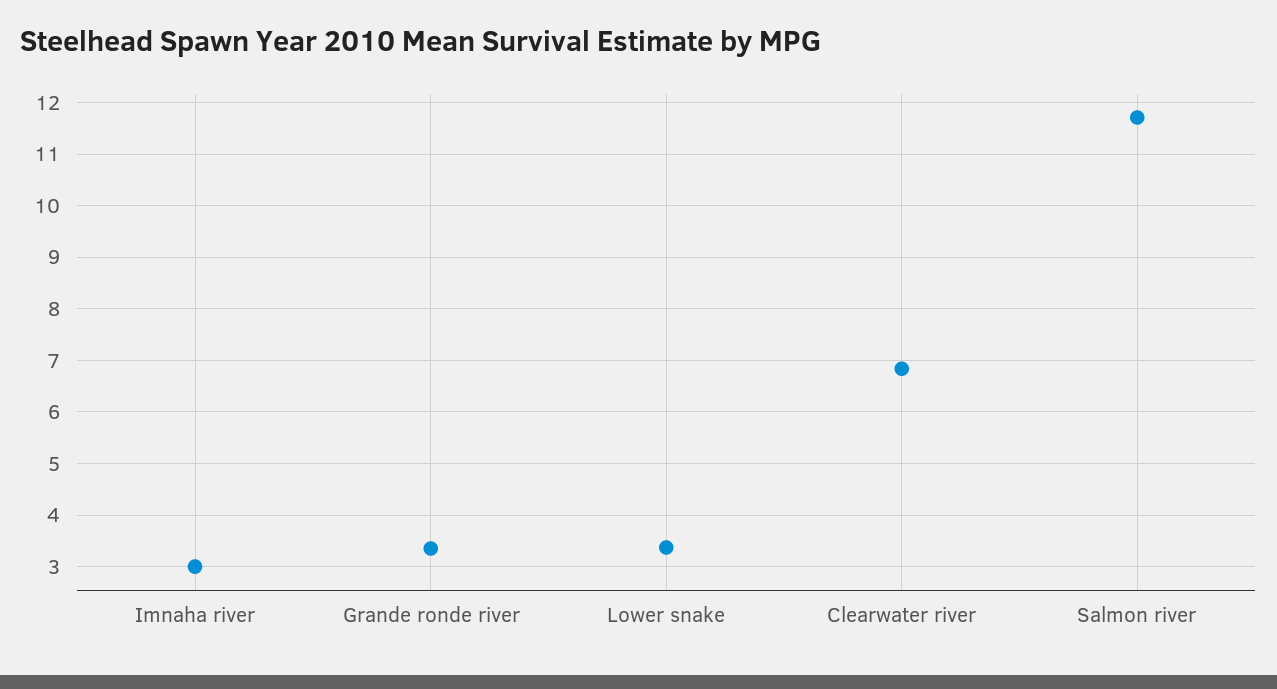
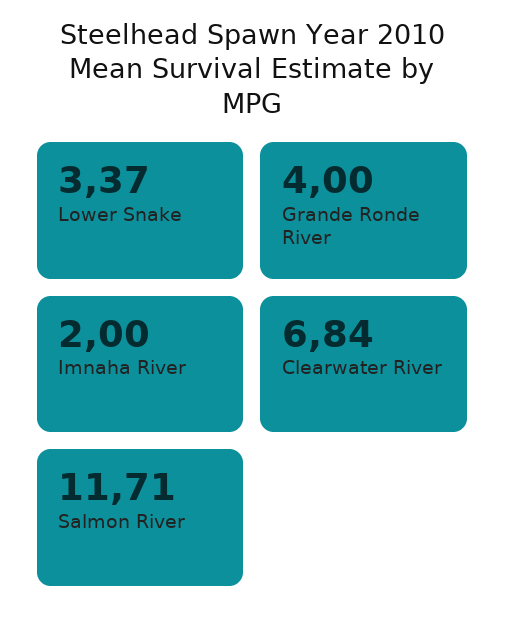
  {
-   "Imnaha river": 3,
+   "Imnaha river": 2,
-   "Grande ronde river": 3.4,
+   "Grande ronde river": 4,
    "Lower snake": 3.37,
    "Clearwater river": 6.84,
    "Salmon river": 11.71
  }

